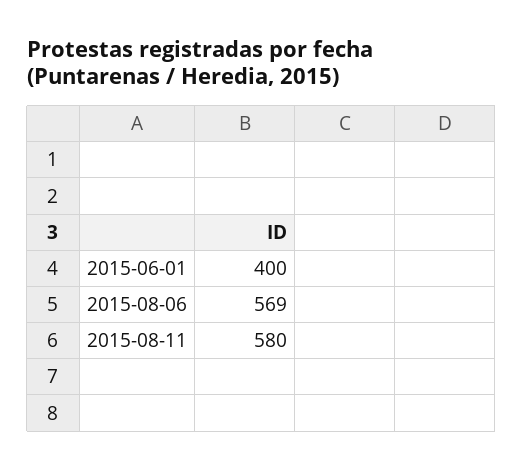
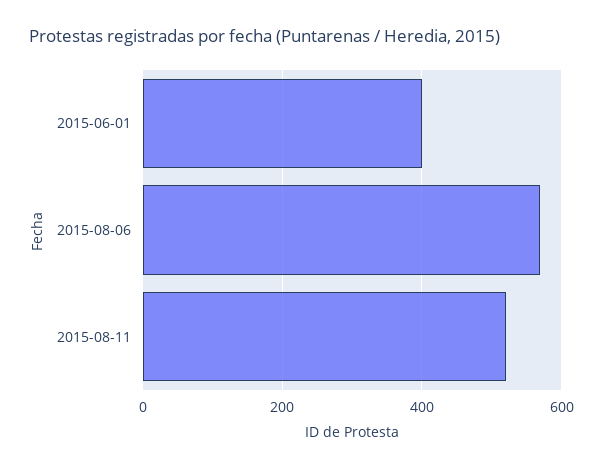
  {
    "2015-06-01": 400,
    "2015-08-06": 569,
-   "2015-08-11": 580
+   "2015-08-11": 520
  }

